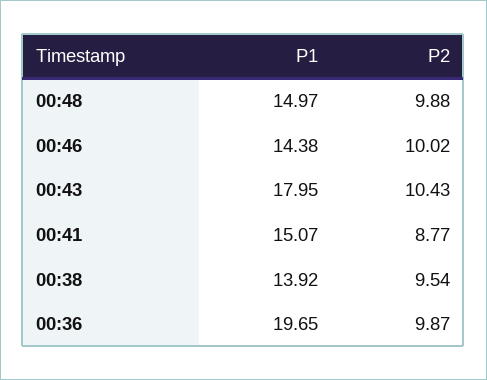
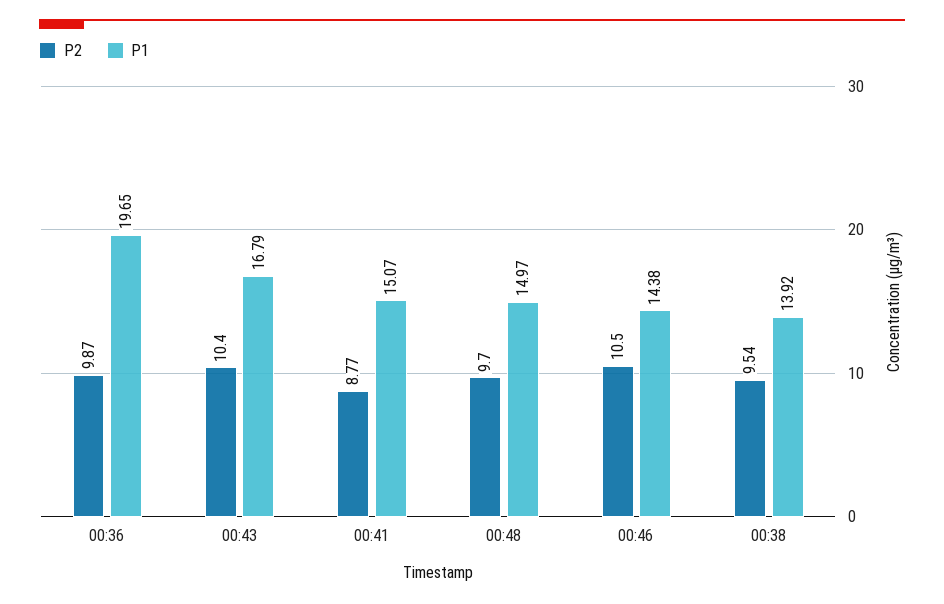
  {
    "P1": {
      "00:48": 14.97,
      "00:46": 14.38,
-     "00:43": 17.95,
+     "00:43": 16.79,
      "00:41": 15.07,
      "00:38": 13.92,
      "00:36": 19.65
    },
    "P2": {
-     "00:48": 9.88,
+     "00:48": 9.7,
-     "00:46": 10.02,
+     "00:46": 10.5,
-     "00:43": 10.43,
+     "00:43": 10.4,
      "00:41": 8.77,
      "00:38": 9.54,
      "00:36": 9.87
    }
  }

